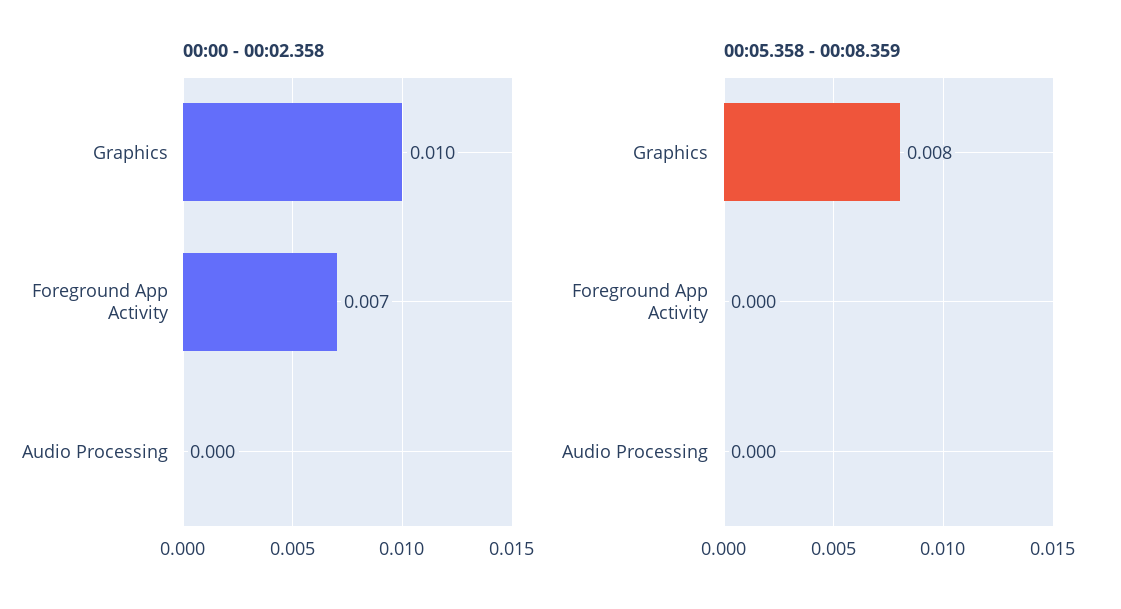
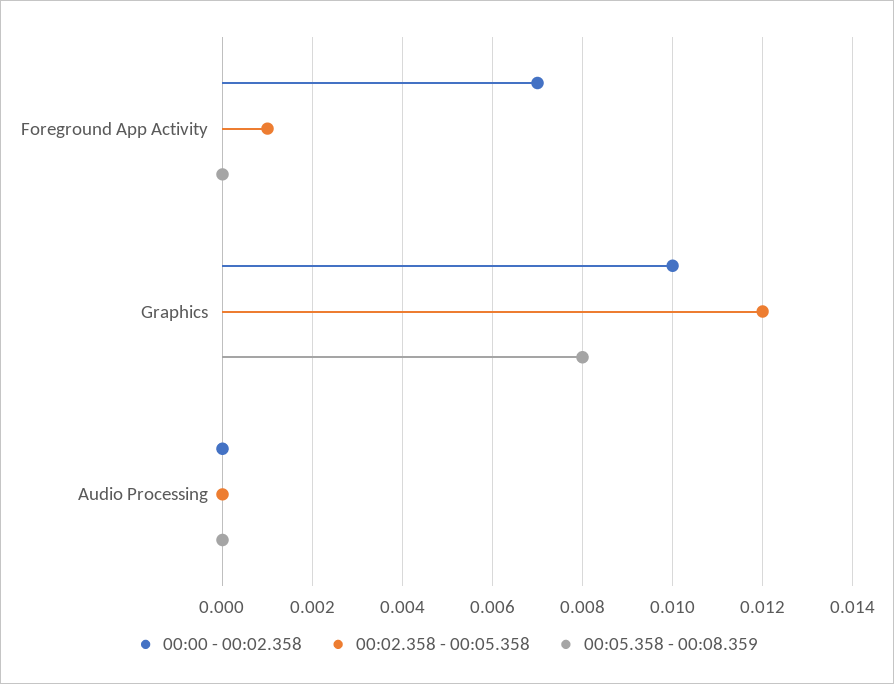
  {
    "00:00 - 00:02.358": {
      "Graphics": 0.01,
      "Foreground App Activity": 0.007,
      "Audio Processing": 0
    },
    "00:05.358 - 00:08.359": {
      "Graphics": 0.008,
      "Foreground App Activity": 0,
      "Audio Processing": 0
-   }
+   },
+   "00:02.358 - 00:05.358": {
+     "Foreground App Activity": 0.001,
+     "Graphics": 0.012,
+     "Audio Processing": 0
+   }
  }

